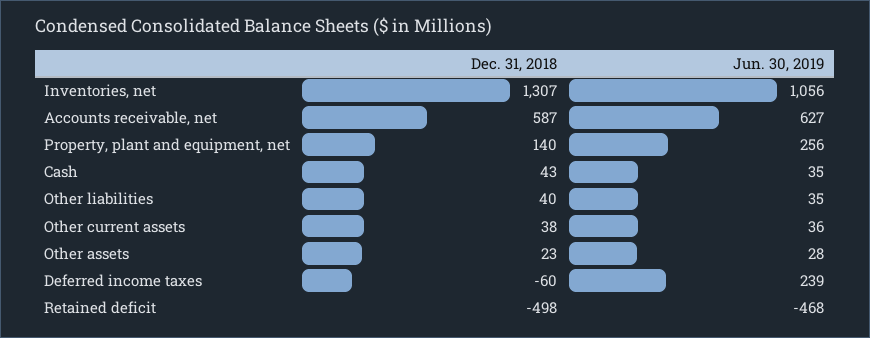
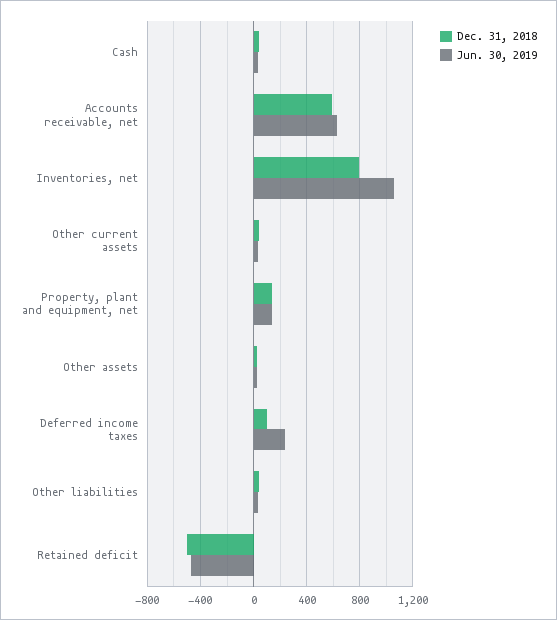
  {
    "Dec. 31, 2018": {
-     "Inventories, net": 1307,
+     "Inventories, net": 800,
      "Accounts receivable, net": 587,
      "Property, plant and equipment, net": 140,
      "Cash": 43,
      "Other liabilities": 40,
      "Other current assets": 38,
      "Other assets": 23,
-     "Deferred income taxes": -60,
+     "Deferred income taxes": 100,
      "Retained deficit": -498
    },
    "Jun. 30, 2019": {
      "Inventories, net": 1056,
      "Accounts receivable, net": 627,
-     "Property, plant and equipment, net": 256,
+     "Property, plant and equipment, net": 150,
      "Cash": 35,
      "Other liabilities": 35,
      "Other current assets": 36,
      "Other assets": 28,
      "Deferred income taxes": 239,
      "Retained deficit": -468
    }
  }

